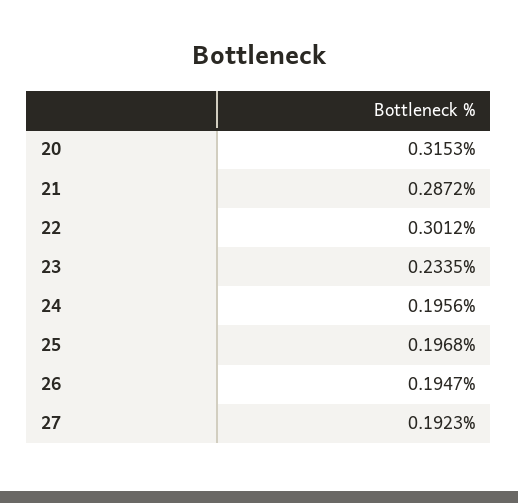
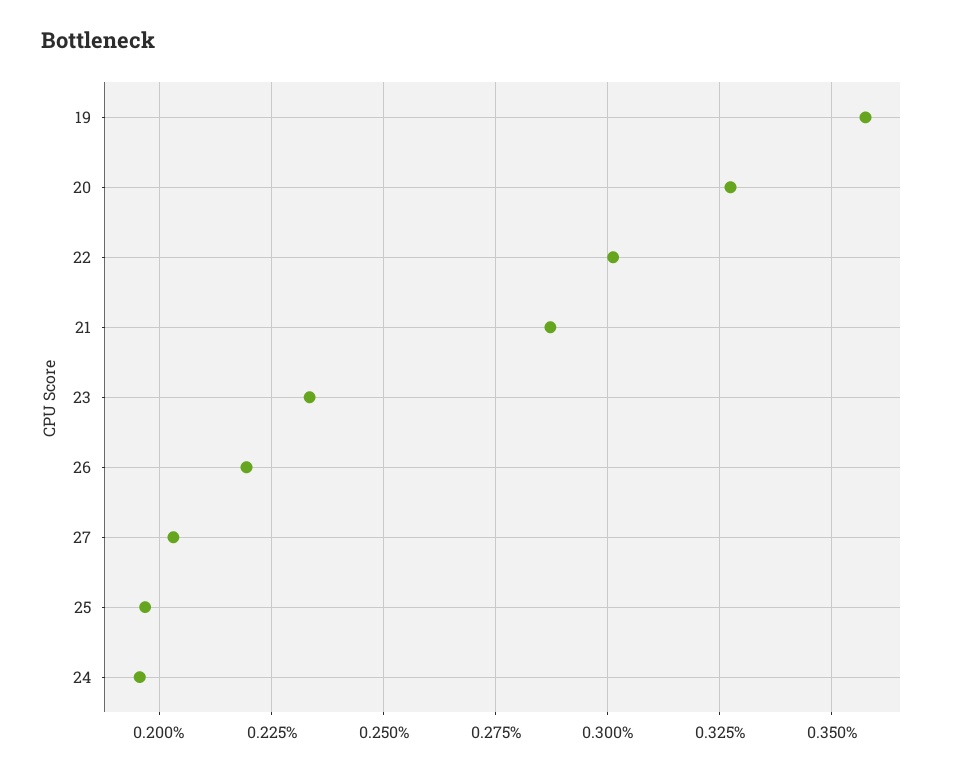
  {
-   "20": 0.3153,
+   "20": 0.3275,
    "21": 0.2872,
    "22": 0.3012,
    "23": 0.2335,
    "24": 0.1956,
    "25": 0.1968,
-   "26": 0.1947,
+   "26": 0.22,
-   "27": 0.1923
+   "27": 0.2025,
+   "19": 0.3575
  }

